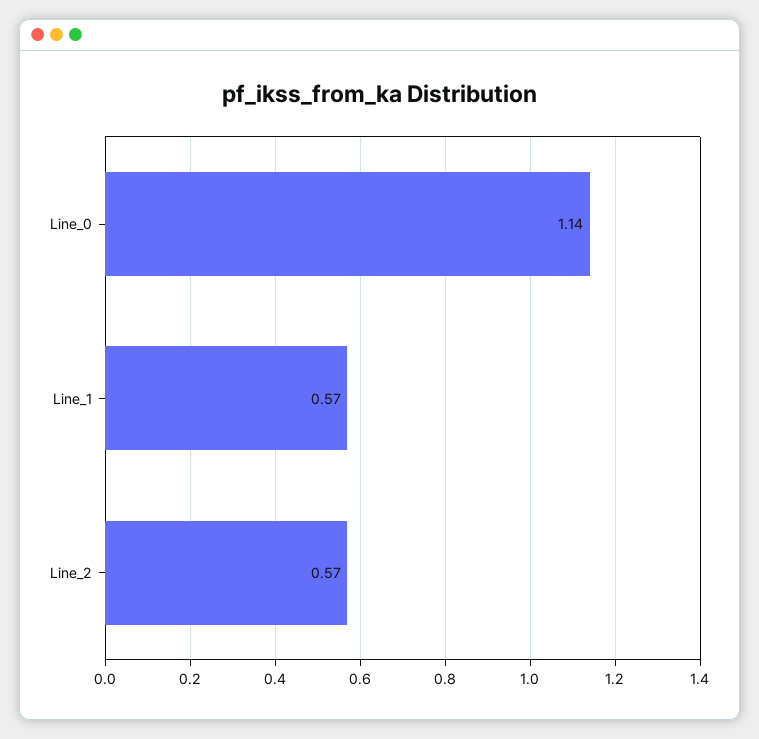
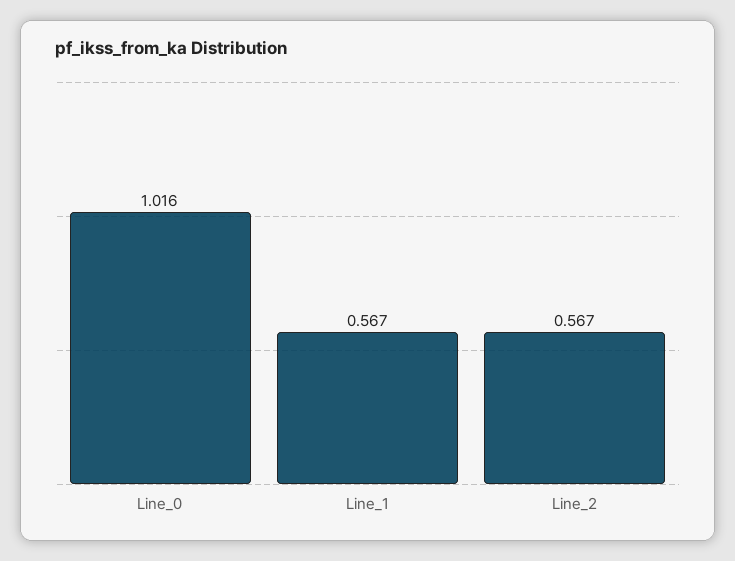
  {
-   "Line_0": 1.14,
+   "Line_0": 1.016,
    "Line_1": 0.567,
    "Line_2": 0.567
  }

